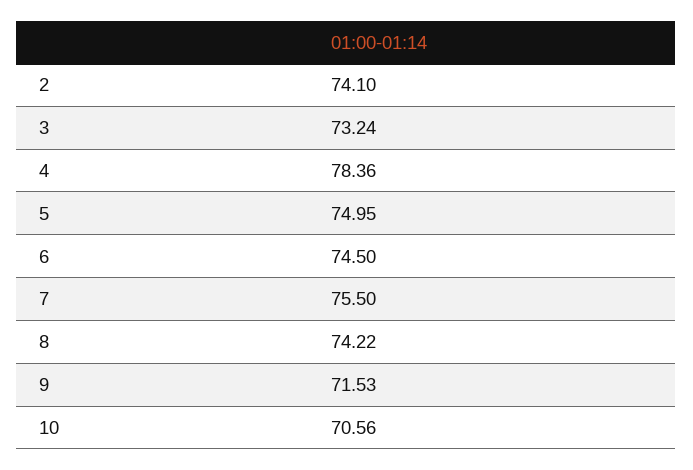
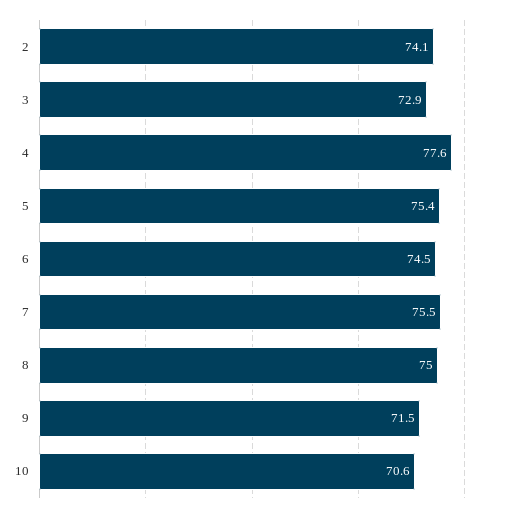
  {
    "2": 74.1,
-   "3": 73.24,
+   "3": 72.9,
-   "4": 78.36,
+   "4": 77.6,
-   "5": 74.95,
+   "5": 75.4,
    "6": 74.5,
    "7": 75.5,
-   "8": 74.22,
+   "8": 75,
    "9": 71.53,
    "10": 70.56
  }

